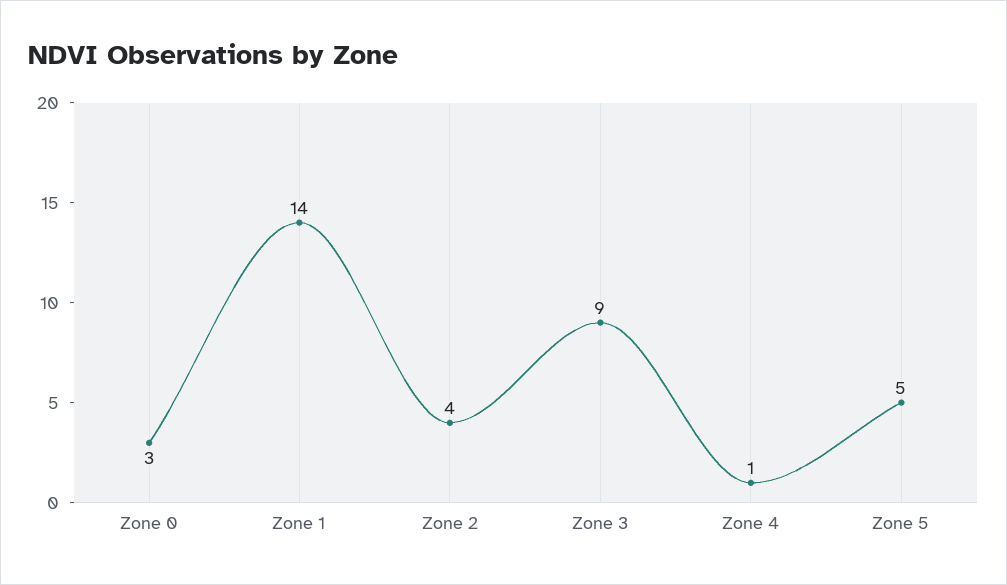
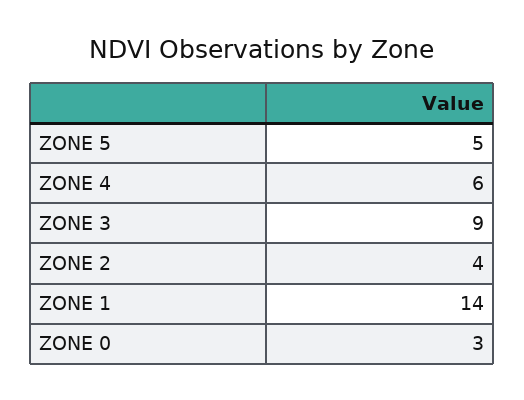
  {
    "Zone 0": 3,
    "Zone 1": 14,
    "Zone 2": 4,
    "Zone 3": 9,
-   "Zone 4": 1,
+   "Zone 4": 6,
    "Zone 5": 5
  }

